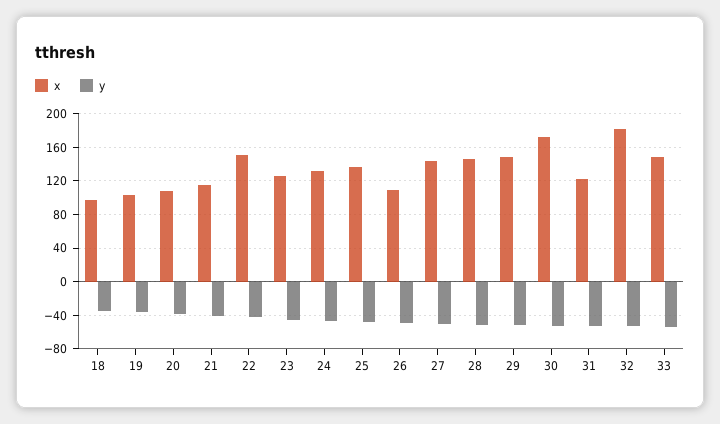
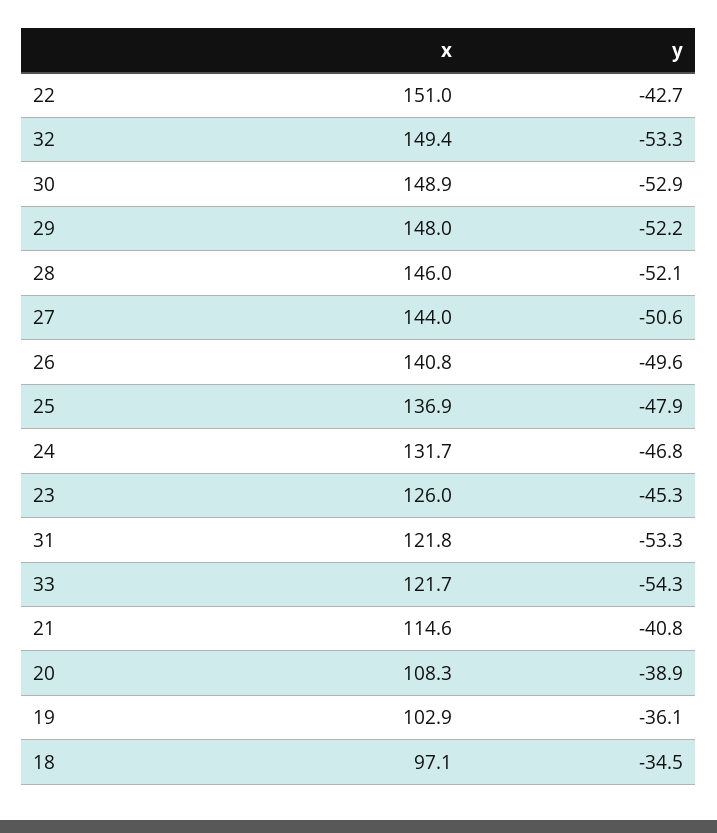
  {
    "x": {
      "18": 97.1,
      "19": 102.9,
      "20": 108.3,
      "21": 114.6,
      "22": 151,
      "23": 126,
      "24": 131.7,
      "25": 136.9,
-     "26": 110,
+     "26": 140.8,
      "27": 144,
      "28": 146,
      "29": 148,
-     "30": 170,
+     "30": 148.9,
      "31": 121.8,
-     "32": 180,
+     "32": 149.4,
-     "33": 150
+     "33": 121.7
    },
    "y": {
      "18": -34.5,
      "19": -36.1,
      "20": -38.9,
      "21": -40.8,
      "22": -42.7,
      "23": -45.3,
      "24": -46.8,
      "25": -47.9,
      "26": -49.6,
      "27": -50.6,
      "28": -52.1,
      "29": -52.2,
      "30": -52.9,
      "31": -53.3,
      "32": -53.3,
      "33": -54.3
    }
  }

